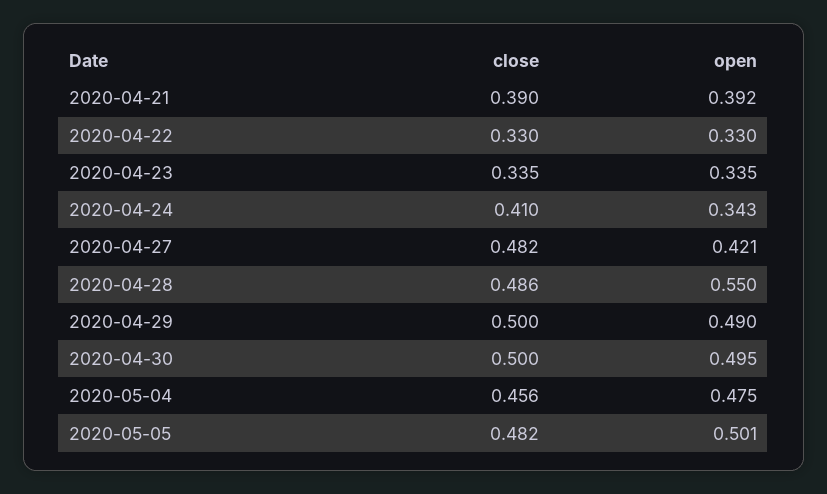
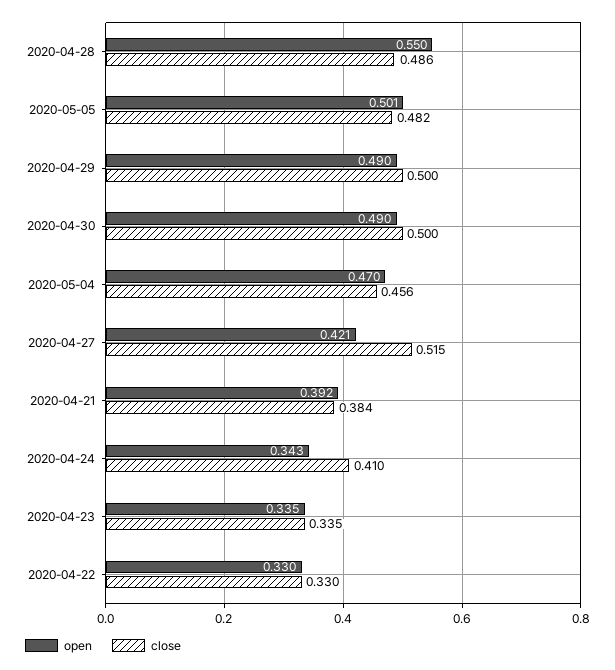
  {
    "close": {
-     "2020-04-21": 0.39,
+     "2020-04-21": 0.384,
      "2020-04-22": 0.33,
      "2020-04-23": 0.335,
      "2020-04-24": 0.41,
-     "2020-04-27": 0.482,
+     "2020-04-27": 0.515,
      "2020-04-28": 0.486,
      "2020-04-29": 0.5,
      "2020-04-30": 0.5,
      "2020-05-04": 0.456,
      "2020-05-05": 0.482
    },
    "open": {
      "2020-04-21": 0.392,
      "2020-04-22": 0.33,
      "2020-04-23": 0.335,
      "2020-04-24": 0.343,
      "2020-04-27": 0.421,
      "2020-04-28": 0.55,
      "2020-04-29": 0.49,
-     "2020-04-30": 0.495,
+     "2020-04-30": 0.49,
-     "2020-05-04": 0.475,
+     "2020-05-04": 0.47,
      "2020-05-05": 0.501
    }
  }

